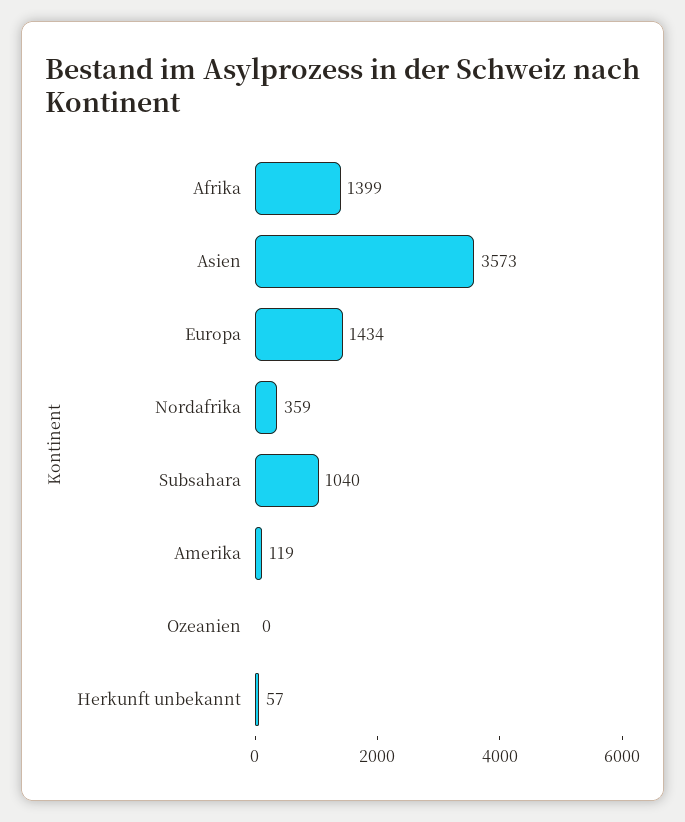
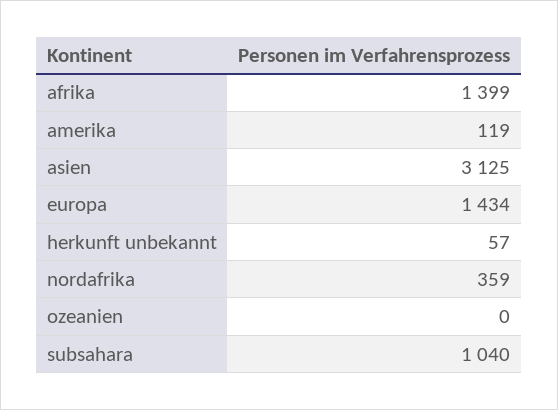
  {
    "Afrika": 1399,
-   "Asien": 3573,
+   "Asien": 3125,
    "Europa": 1434,
    "Nordafrika": 359,
    "Subsahara": 1040,
    "Amerika": 119,
    "Ozeanien": 0,
    "Herkunft unbekannt": 57
  }

